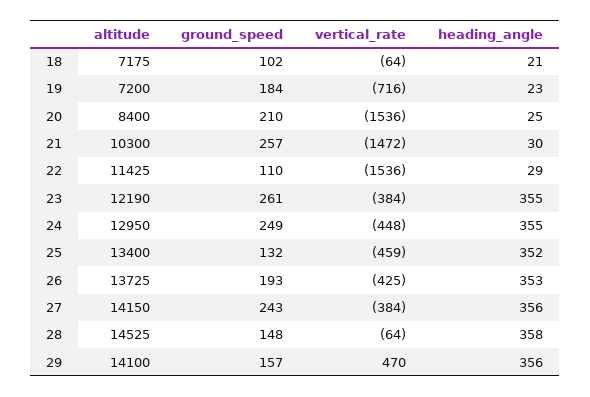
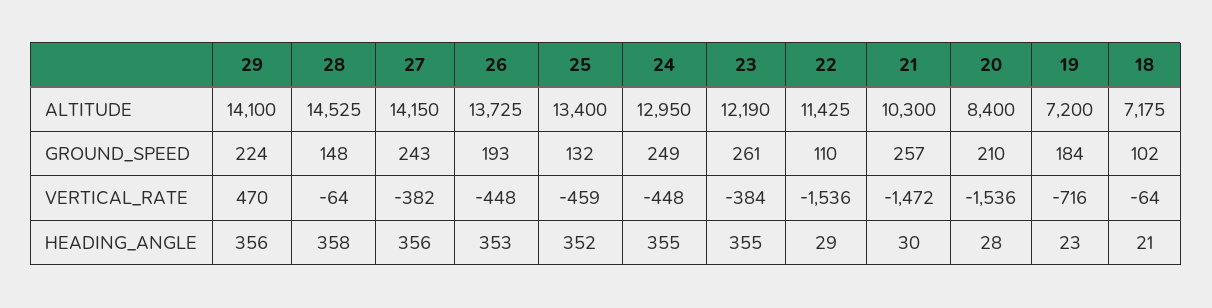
  {
    "altitude": {
      "18": 7175,
      "19": 7200,
      "20": 8400,
      "21": 10300,
      "22": 11425,
      "23": 12190,
      "24": 12950,
      "25": 13400,
      "26": 13725,
      "27": 14150,
      "28": 14525,
      "29": 14100
    },
    "ground_speed": {
      "18": 102,
      "19": 184,
      "20": 210,
      "21": 257,
      "22": 110,
      "23": 261,
      "24": 249,
      "25": 132,
      "26": 193,
      "27": 243,
      "28": 148,
-     "29": 157
+     "29": 224
    },
    "vertical_rate": {
      "18": -64,
      "19": -716,
      "20": -1536,
      "21": -1472,
      "22": -1536,
      "23": -384,
      "24": -448,
      "25": -459,
-     "26": -425,
+     "26": -448,
-     "27": -384,
+     "27": -382,
      "28": -64,
      "29": 470
    },
    "heading_angle": {
      "18": 21,
      "19": 23,
-     "20": 25,
+     "20": 28,
      "21": 30,
      "22": 29,
      "23": 355,
      "24": 355,
      "25": 352,
      "26": 353,
      "27": 356,
      "28": 358,
      "29": 356
    }
  }

